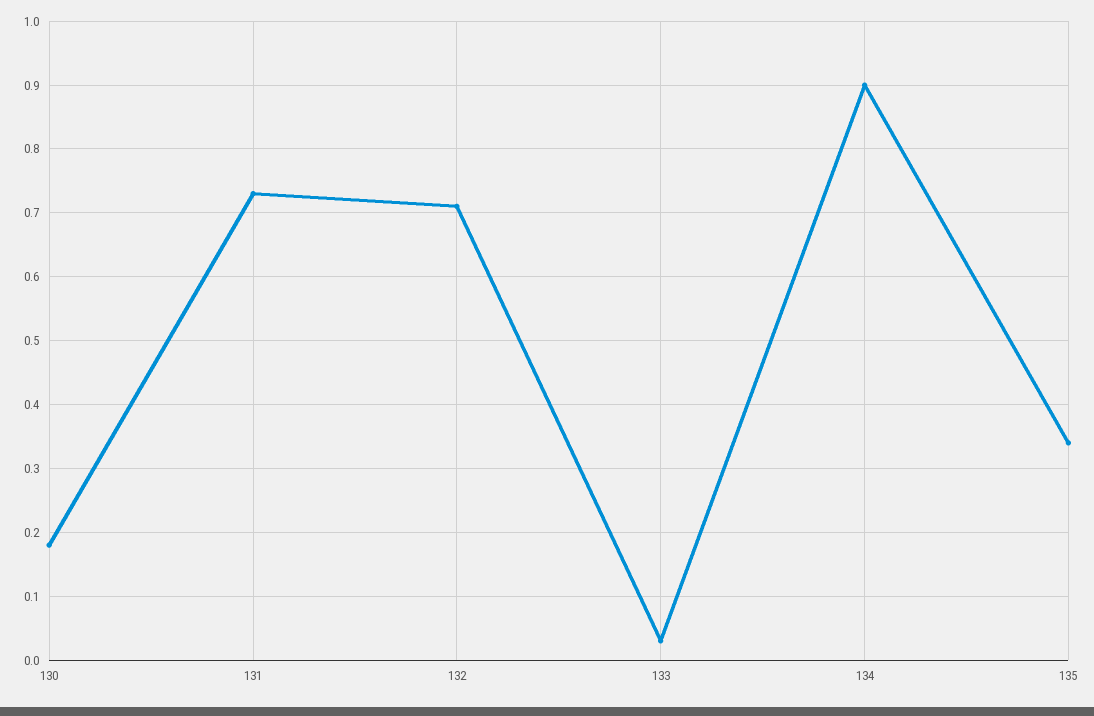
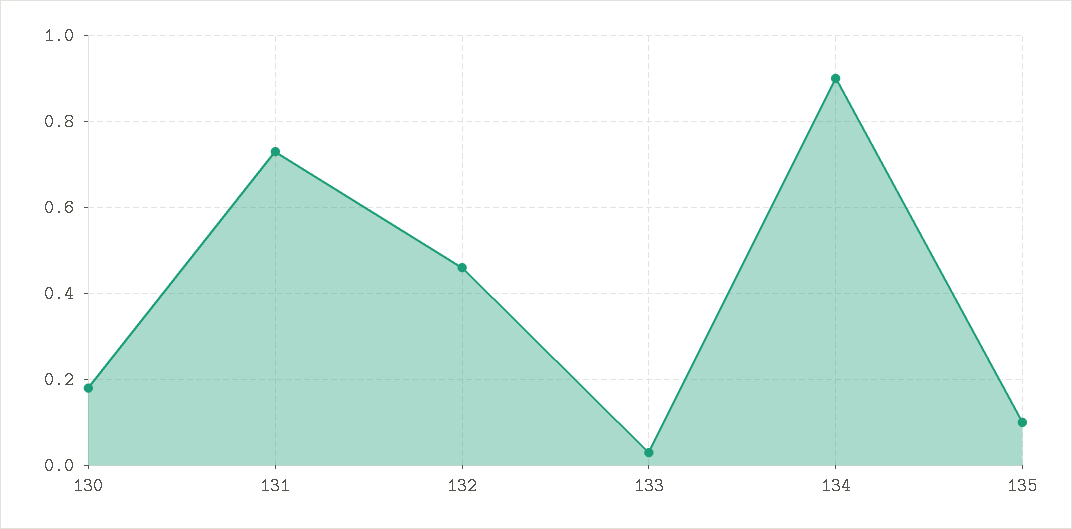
  {
    "130": 0.18,
    "131": 0.73,
-   "132": 0.71,
+   "132": 0.45,
    "133": 0.03,
    "134": 0.9,
-   "135": 0.34
+   "135": 0.1
  }

